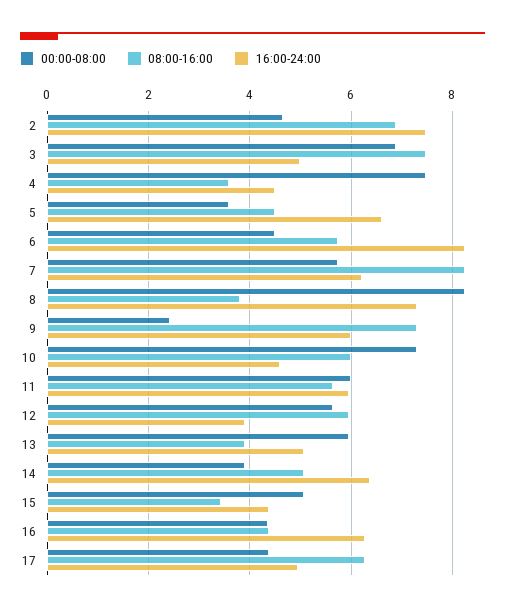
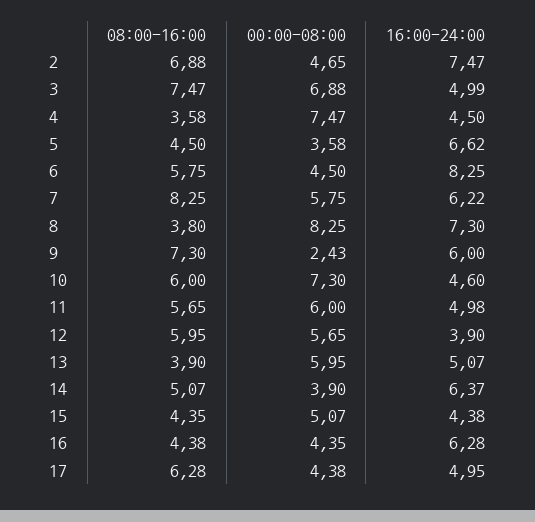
  {
    "00:00-08:00": {
      "2": 4.65,
      "3": 6.88,
      "4": 7.47,
      "5": 3.58,
      "6": 4.5,
      "7": 5.75,
      "8": 8.25,
      "9": 2.43,
      "10": 7.3,
      "11": 6,
      "12": 5.65,
      "13": 5.95,
      "14": 3.9,
      "15": 5.07,
      "16": 4.35,
      "17": 4.38
    },
    "08:00-16:00": {
      "2": 6.88,
      "3": 7.47,
      "4": 3.58,
      "5": 4.5,
      "6": 5.75,
      "7": 8.25,
      "8": 3.8,
      "9": 7.3,
      "10": 6,
      "11": 5.65,
      "12": 5.95,
      "13": 3.9,
      "14": 5.07,
-     "15": 3.4,
+     "15": 4.35,
      "16": 4.38,
      "17": 6.28
    },
    "16:00-24:00": {
      "2": 7.47,
      "3": 4.99,
      "4": 4.5,
      "5": 6.62,
      "6": 8.25,
      "7": 6.22,
      "8": 7.3,
      "9": 6,
      "10": 4.6,
-     "11": 6,
+     "11": 4.98,
      "12": 3.9,
      "13": 5.07,
      "14": 6.37,
      "15": 4.38,
      "16": 6.28,
      "17": 4.95
    }
  }

